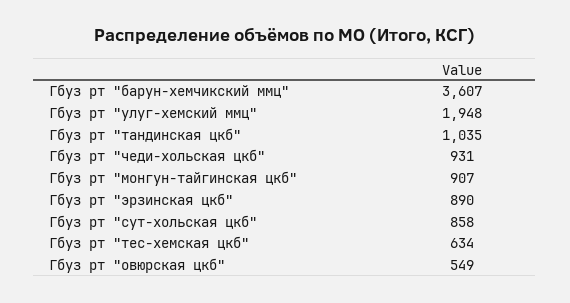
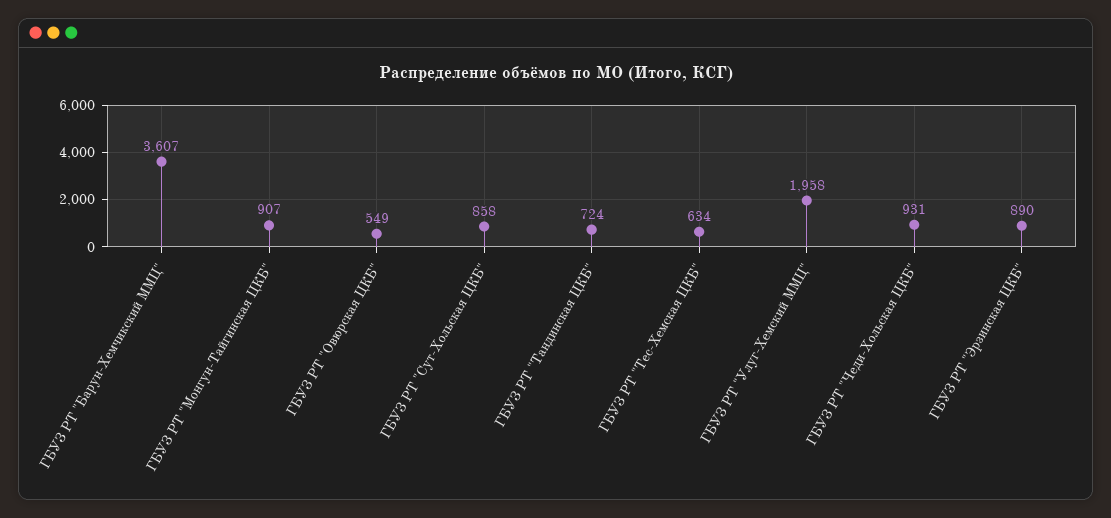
  {
    "Гбуз рт \"барун-хемчикский ммц\"": 3607,
-   "Гбуз рт \"улуг-хемский ммц\"": 1948,
+   "Гбуз рт \"улуг-хемский ммц\"": 1958,
-   "Гбуз рт \"тандинская цкб\"": 1035,
+   "Гбуз рт \"тандинская цкб\"": 724,
    "Гбуз рт \"чеди-хольская цкб\"": 931,
    "Гбуз рт \"монгун-тайгинская цкб\"": 907,
    "Гбуз рт \"эрзинская цкб\"": 890,
    "Гбуз рт \"сут-хольская цкб\"": 858,
    "Гбуз рт \"тес-хемская цкб\"": 634,
    "Гбуз рт \"овюрская цкб\"": 549
  }

